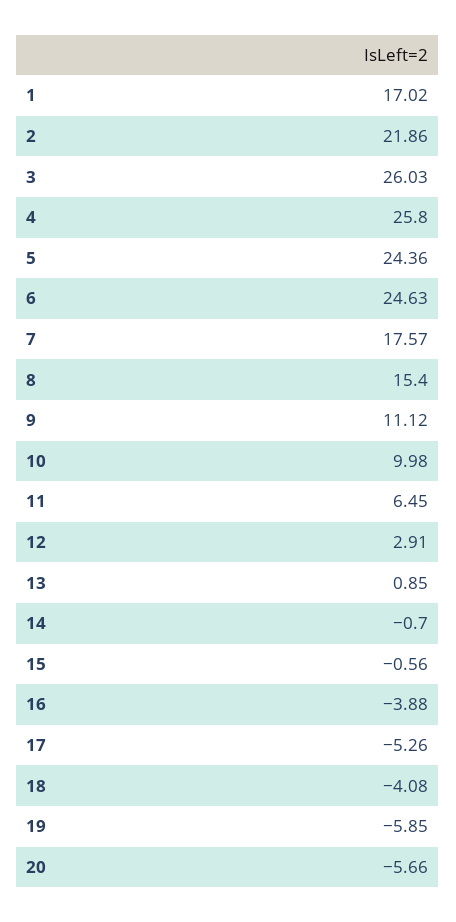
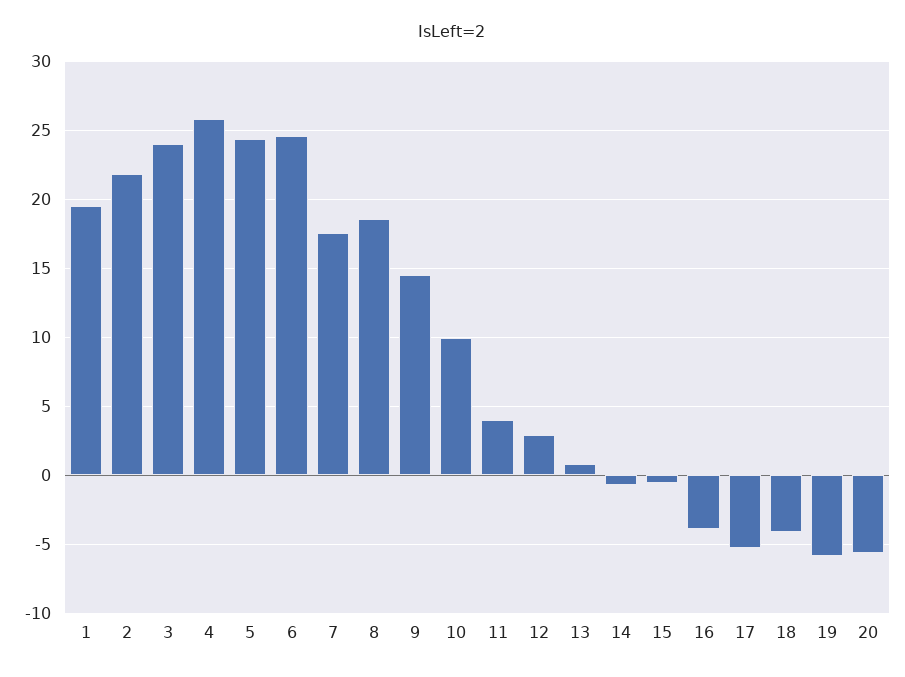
  {
-   "1": 17.02,
+   "1": 19.5,
    "2": 21.86,
-   "3": 26.03,
+   "3": 24,
    "4": 25.8,
    "5": 24.36,
    "6": 24.63,
    "7": 17.57,
-   "8": 15.4,
+   "8": 18.5,
-   "9": 11.12,
+   "9": 14.5,
    "10": 9.98,
-   "11": 6.45,
+   "11": 4,
    "12": 2.91,
    "13": 0.85,
    "14": -0.7,
    "15": -0.56,
    "16": -3.88,
    "17": -5.26,
    "18": -4.08,
    "19": -5.85,
    "20": -5.66
  }

